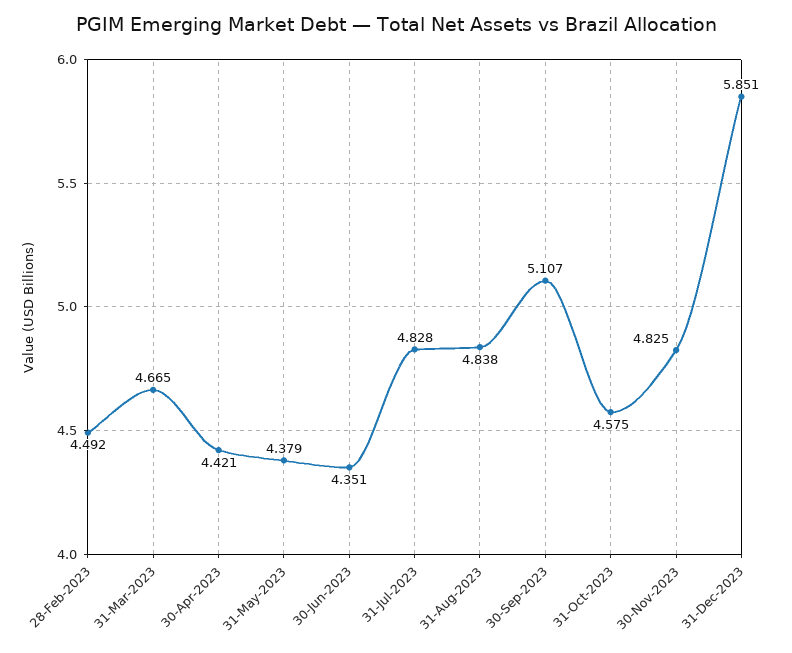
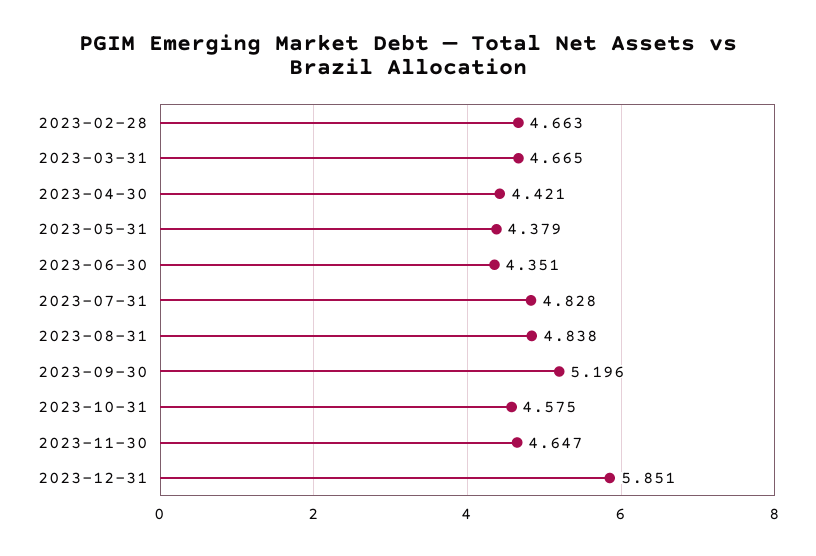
  {
-   "28-Feb-2023": 4.492,
+   "28-Feb-2023": 4.663,
    "31-Mar-2023": 4.665,
    "30-Apr-2023": 4.421,
    "31-May-2023": 4.379,
    "30-Jun-2023": 4.351,
    "31-Jul-2023": 4.828,
    "31-Aug-2023": 4.838,
-   "30-Sep-2023": 5.107,
+   "30-Sep-2023": 5.196,
    "31-Oct-2023": 4.575,
-   "30-Nov-2023": 4.825,
+   "30-Nov-2023": 4.647,
    "31-Dec-2023": 5.851
  }

